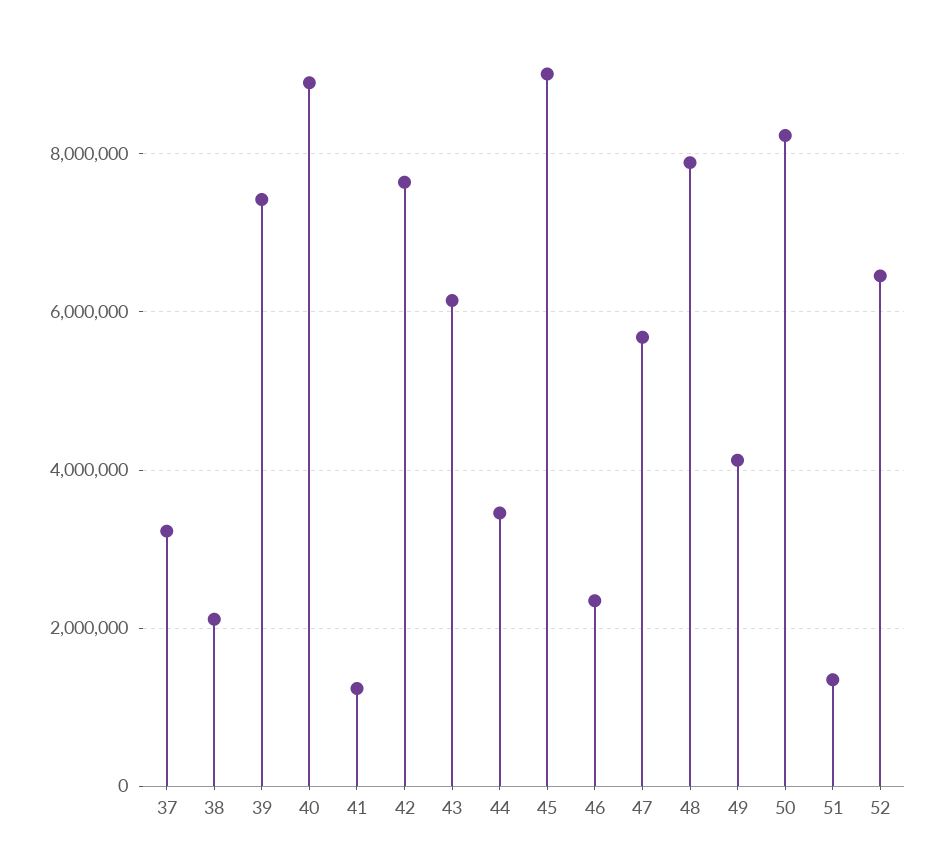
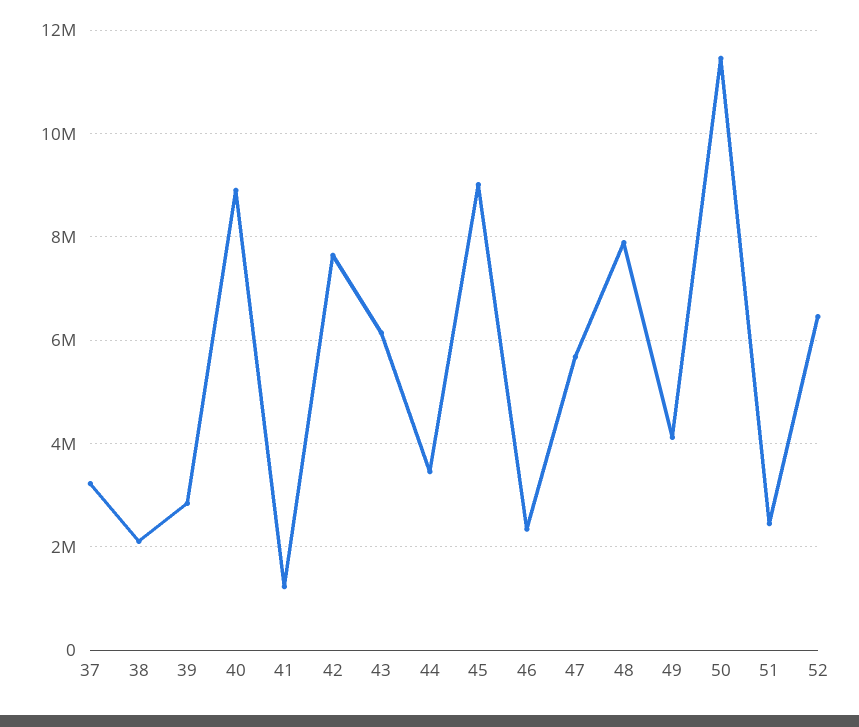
  {
    "37": 3200000,
    "38": 2200000,
-   "39": 7400000,
+   "39": 2800000,
    "40": 9000000,
    "41": 1200000,
    "42": 7600000,
    "43": 6200000,
    "44": 3400000,
    "45": 9000000,
    "46": 2400000,
    "47": 5600000,
    "48": 7800000,
    "49": 4200000,
-   "50": 8200000,
+   "50": 11400000,
-   "51": 1400000,
+   "51": 2400000,
    "52": 6400000
  }

